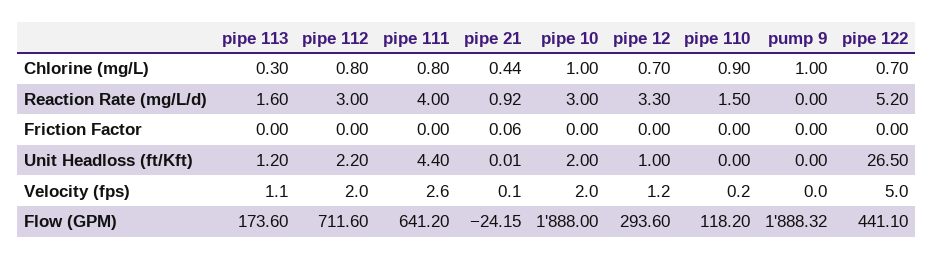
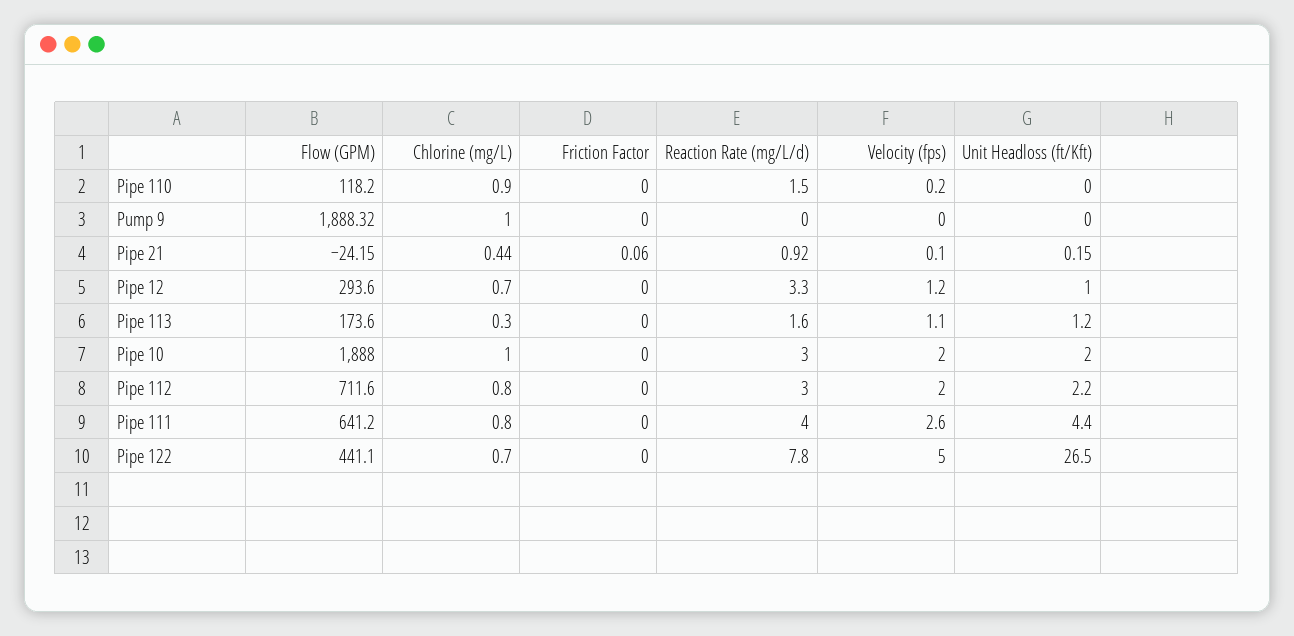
  {
    "pipe 113": {
      "Chlorine (mg/L)": 0.3,
      "Reaction Rate (mg/L/d)": 1.6,
      "Friction Factor": 0,
      "Unit Headloss (ft/Kft)": 1.2,
      "Velocity (fps)": 1.1,
      "Flow (GPM)": 173.6
    },
    "pipe 112": {
      "Chlorine (mg/L)": 0.8,
      "Reaction Rate (mg/L/d)": 3,
      "Friction Factor": 0,
      "Unit Headloss (ft/Kft)": 2.2,
      "Velocity (fps)": 2,
      "Flow (GPM)": 711.6
    },
    "pipe 111": {
      "Chlorine (mg/L)": 0.8,
      "Reaction Rate (mg/L/d)": 4,
      "Friction Factor": 0,
      "Unit Headloss (ft/Kft)": 4.4,
      "Velocity (fps)": 2.6,
      "Flow (GPM)": 641.2
    },
    "pipe 21": {
      "Chlorine (mg/L)": 0.44,
      "Reaction Rate (mg/L/d)": 0.92,
      "Friction Factor": 0.06,
-     "Unit Headloss (ft/Kft)": 0.01,
+     "Unit Headloss (ft/Kft)": 0.15,
      "Velocity (fps)": 0.1,
      "Flow (GPM)": -24.15
    },
    "pipe 10": {
      "Chlorine (mg/L)": 1,
      "Reaction Rate (mg/L/d)": 3,
      "Friction Factor": 0,
      "Unit Headloss (ft/Kft)": 2,
      "Velocity (fps)": 2,
      "Flow (GPM)": 1888
    },
    "pipe 12": {
      "Chlorine (mg/L)": 0.7,
      "Reaction Rate (mg/L/d)": 3.3,
      "Friction Factor": 0,
      "Unit Headloss (ft/Kft)": 1,
      "Velocity (fps)": 1.2,
      "Flow (GPM)": 293.6
    },
    "pipe 110": {
      "Chlorine (mg/L)": 0.9,
      "Reaction Rate (mg/L/d)": 1.5,
      "Friction Factor": 0,
      "Unit Headloss (ft/Kft)": 0,
      "Velocity (fps)": 0.2,
      "Flow (GPM)": 118.2
    },
    "pump 9": {
      "Chlorine (mg/L)": 1,
      "Reaction Rate (mg/L/d)": 0,
      "Friction Factor": 0,
      "Unit Headloss (ft/Kft)": 0,
      "Velocity (fps)": 0,
      "Flow (GPM)": 1888.32
    },
    "pipe 122": {
      "Chlorine (mg/L)": 0.7,
-     "Reaction Rate (mg/L/d)": 5.2,
+     "Reaction Rate (mg/L/d)": 7.8,
      "Friction Factor": 0,
      "Unit Headloss (ft/Kft)": 26.5,
      "Velocity (fps)": 5,
      "Flow (GPM)": 441.1
    }
  }

